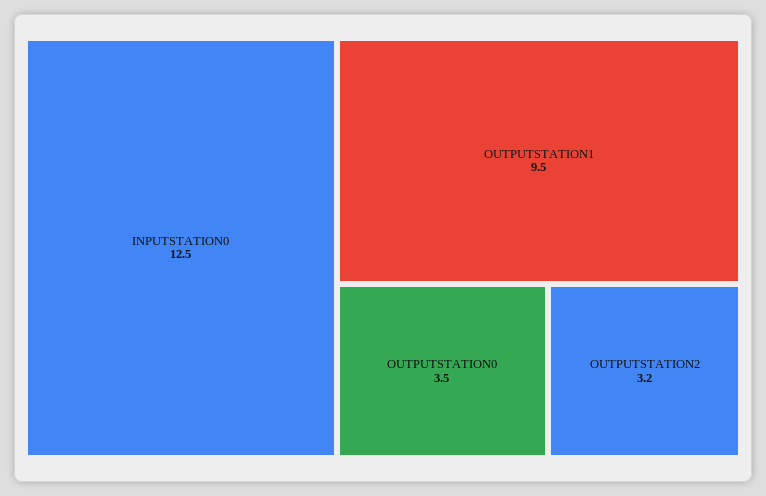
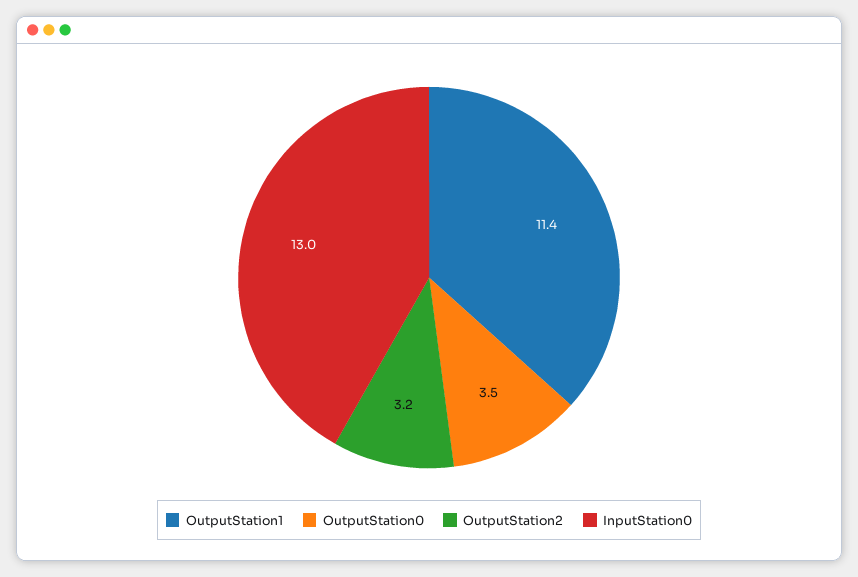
  {
-   "INPUTSTATION0": 12.5,
+   "INPUTSTATION0": 13,
-   "OUTPUTSTATION1": 9.5,
+   "OUTPUTSTATION1": 11.4,
    "OUTPUTSTATION0": 3.5,
    "OUTPUTSTATION2": 3.2
  }

